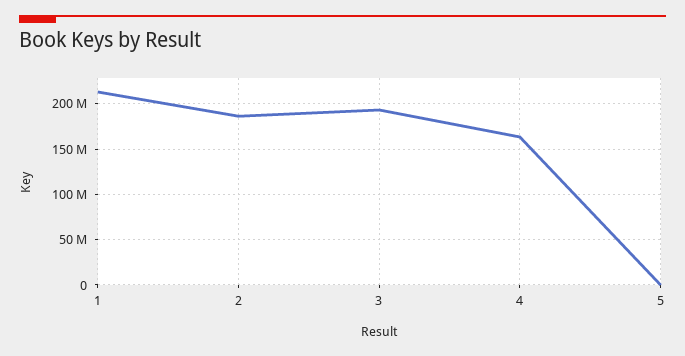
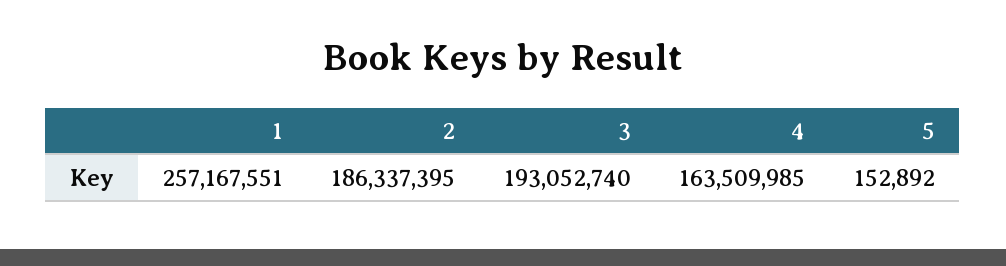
  {
-   "1": 210000000,
+   "1": 257167551,
    "2": 186337395,
    "3": 193052740,
    "4": 163509985,
    "5": 152892
  }

